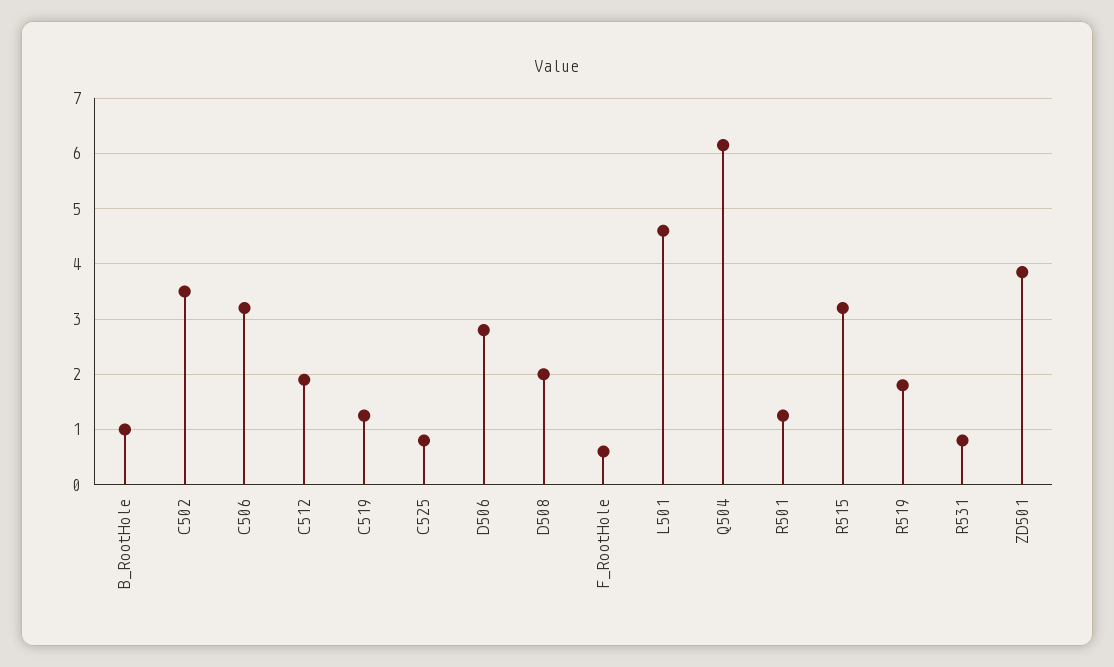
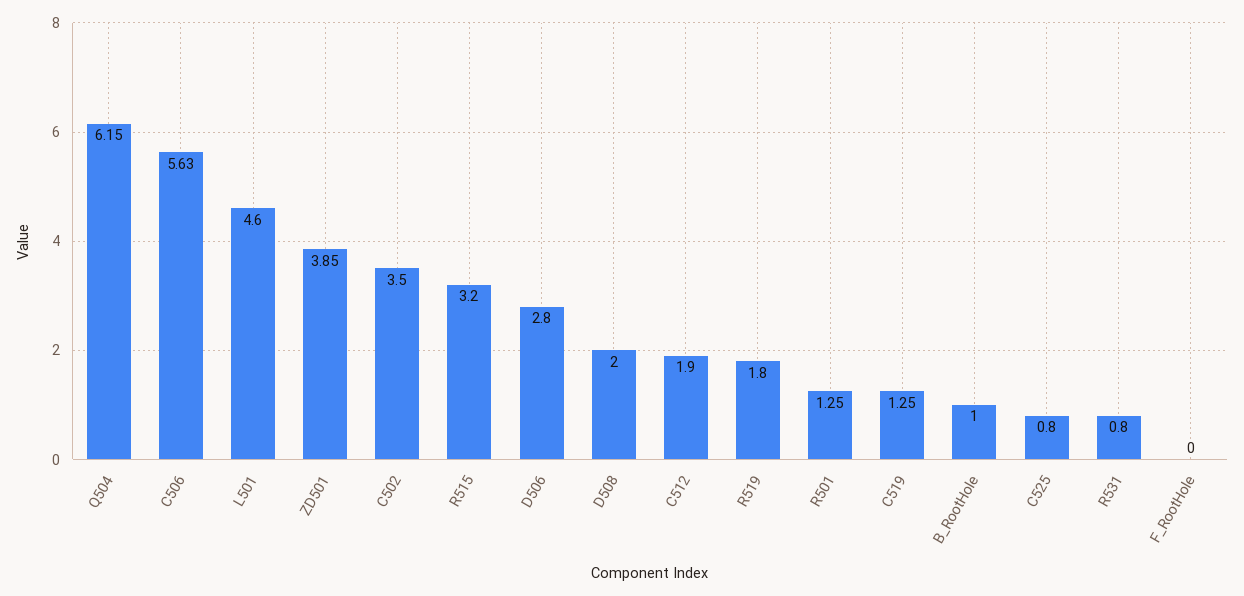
  {
    "B_RootHole": 1,
    "C502": 3.5,
-   "C506": 3.2,
+   "C506": 5.63,
    "C512": 1.9,
    "C519": 1.25,
    "C525": 0.8,
    "D506": 2.8,
    "D508": 2,
-   "F_RootHole": 0.6,
+   "F_RootHole": 0,
    "L501": 4.6,
    "Q504": 6.15,
    "R501": 1.25,
    "R515": 3.2,
    "R519": 1.8,
    "R531": 0.8,
    "ZD501": 3.85
  }

